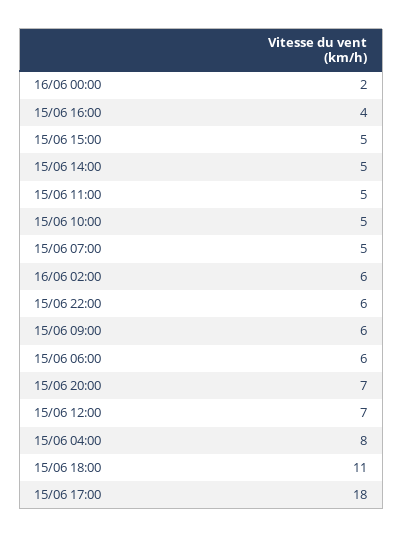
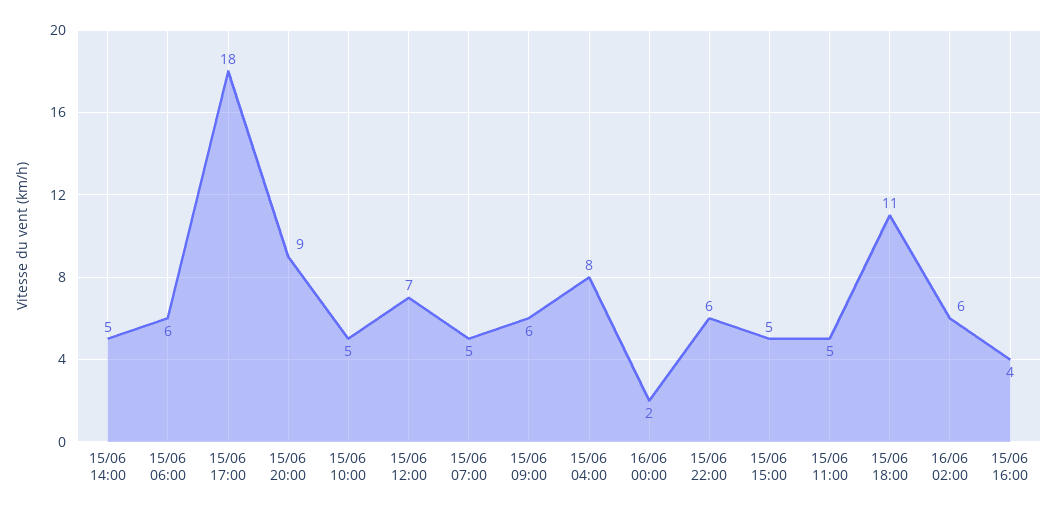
  {
    "16/06 00:00": 2,
    "15/06 16:00": 4,
    "15/06 15:00": 5,
    "15/06 14:00": 5,
    "15/06 11:00": 5,
    "15/06 10:00": 5,
    "15/06 07:00": 5,
    "16/06 02:00": 6,
    "15/06 22:00": 6,
    "15/06 09:00": 6,
    "15/06 06:00": 6,
-   "15/06 20:00": 7,
+   "15/06 20:00": 9,
    "15/06 12:00": 7,
    "15/06 04:00": 8,
    "15/06 18:00": 11,
    "15/06 17:00": 18
  }

